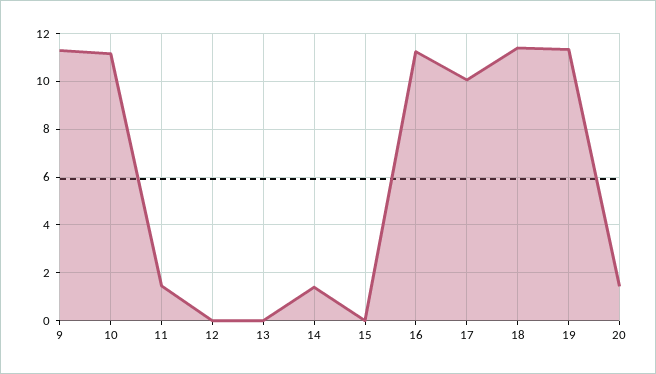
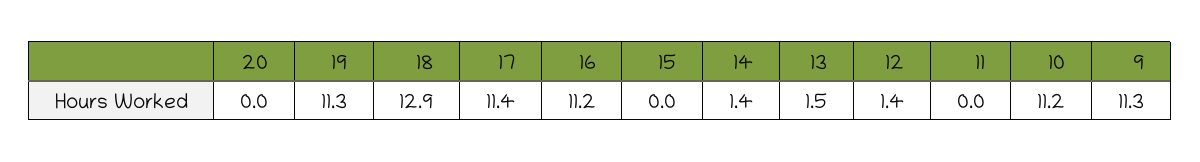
  {
    "9": 11.3,
    "10": 11.2,
-   "11": 1.5,
+   "11": 0,
-   "12": 0,
+   "12": 1.4,
-   "13": 0,
+   "13": 1.5,
    "14": 1.4,
    "15": 0,
    "16": 11.2,
-   "17": 10,
+   "17": 11.4,
-   "18": 11.5,
+   "18": 12.9,
    "19": 11.3,
-   "20": 1.5
+   "20": 0
  }

